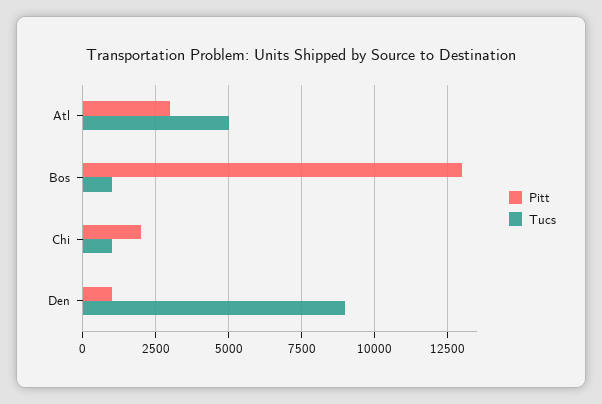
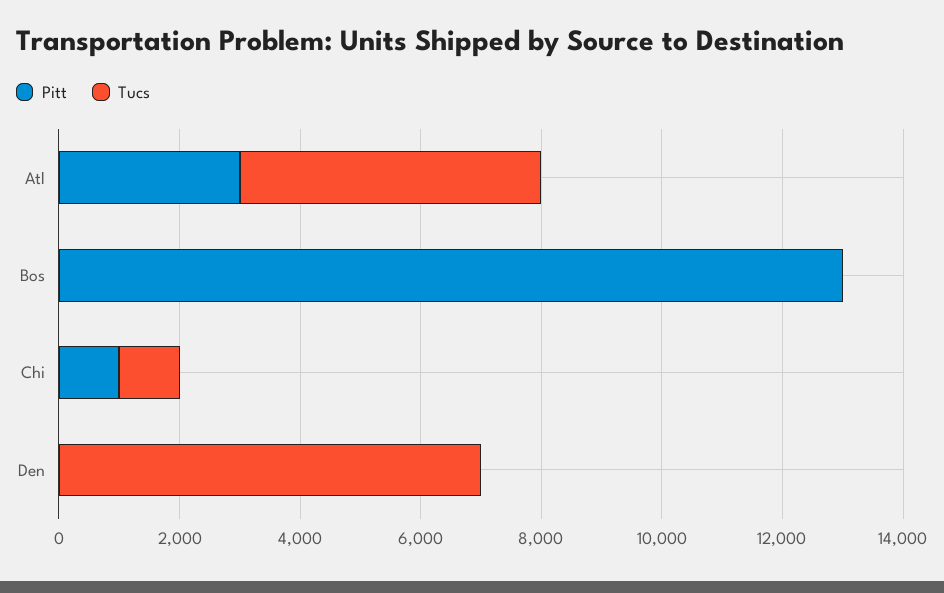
  {
    "Pitt": {
      "Atl": 3000,
      "Bos": 13000,
-     "Chi": 2000,
+     "Chi": 1000,
-     "Den": 1000
+     "Den": 0
    },
    "Tucs": {
      "Atl": 5000,
-     "Bos": 1000,
+     "Bos": 0,
      "Chi": 1000,
-     "Den": 9000
+     "Den": 7000
    }
  }

